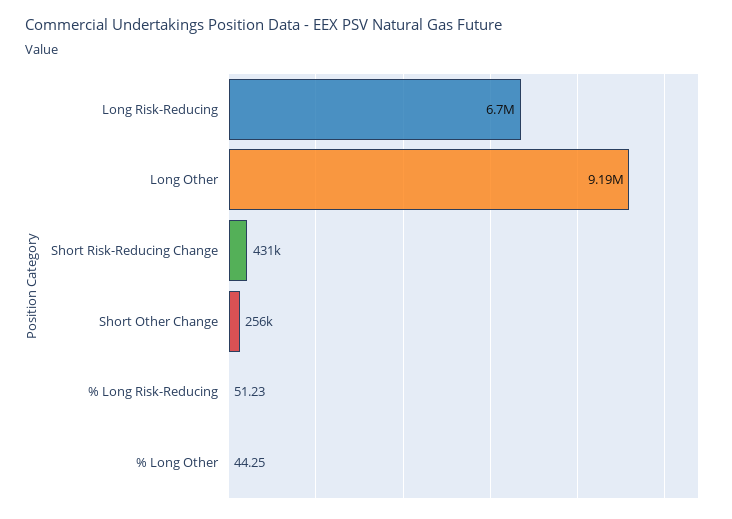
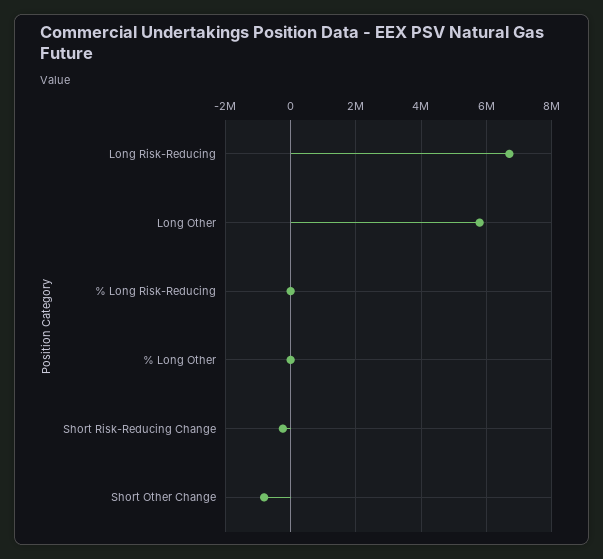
  {
    "Long Risk-Reducing": 6700000,
-   "Long Other": 9190000,
+   "Long Other": 5800000,
-   "Short Risk-Reducing Change": 431000,
+   "Short Risk-Reducing Change": -200000,
-   "Short Other Change": 256000,
+   "Short Other Change": -800000,
    "% Long Risk-Reducing": 51.23,
    "% Long Other": 44.25
  }

